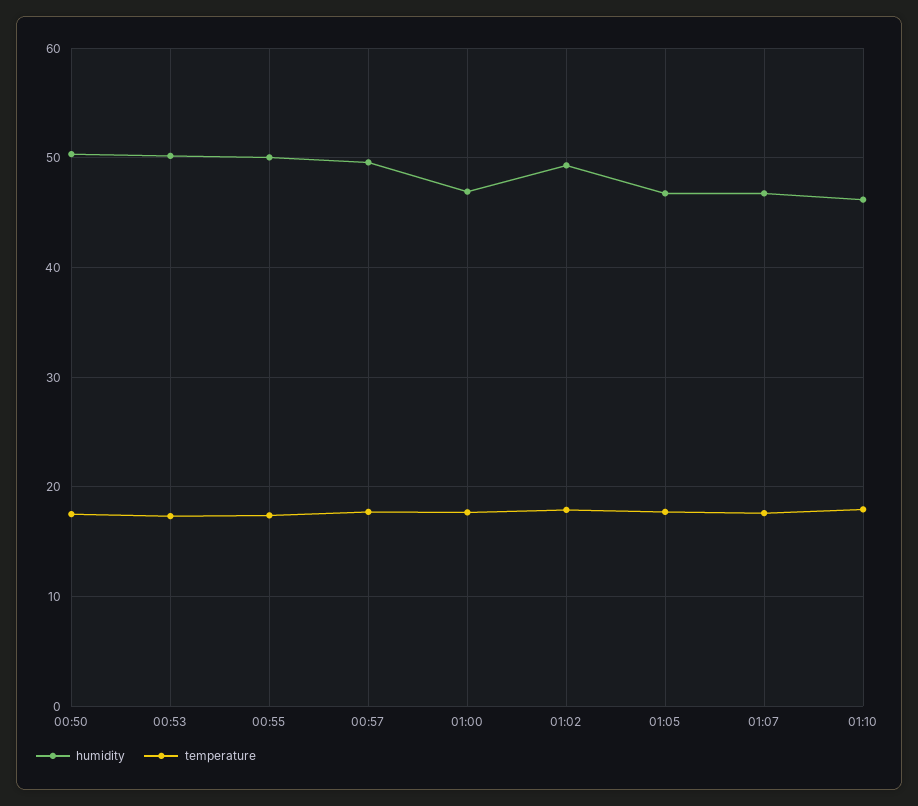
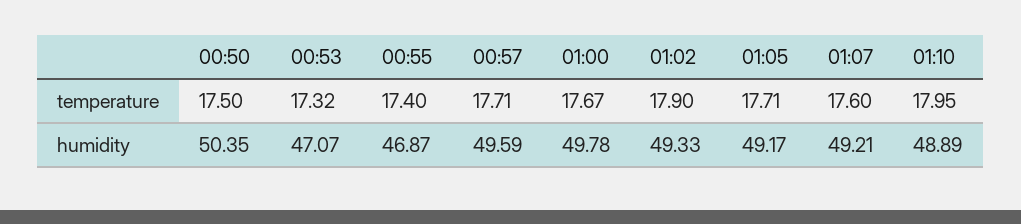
  {
    "humidity": {
      "00:50": 50.35,
-     "00:53": 50,
+     "00:53": 47.07,
-     "00:55": 50,
+     "00:55": 46.87,
      "00:57": 49.59,
-     "01:00": 47,
+     "01:00": 49.78,
      "01:02": 49.33,
-     "01:05": 47,
+     "01:05": 49.17,
-     "01:07": 47,
+     "01:07": 49.21,
-     "01:10": 46
+     "01:10": 48.89
    },
    "temperature": {
      "00:50": 17.5,
      "00:53": 17.32,
      "00:55": 17.4,
      "00:57": 17.71,
      "01:00": 17.67,
      "01:02": 17.9,
      "01:05": 17.71,
      "01:07": 17.6,
      "01:10": 17.95
    }
  }

